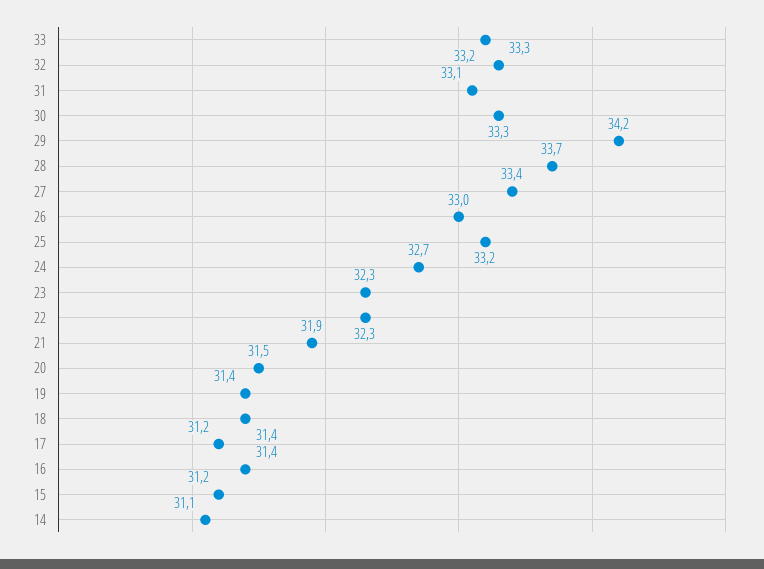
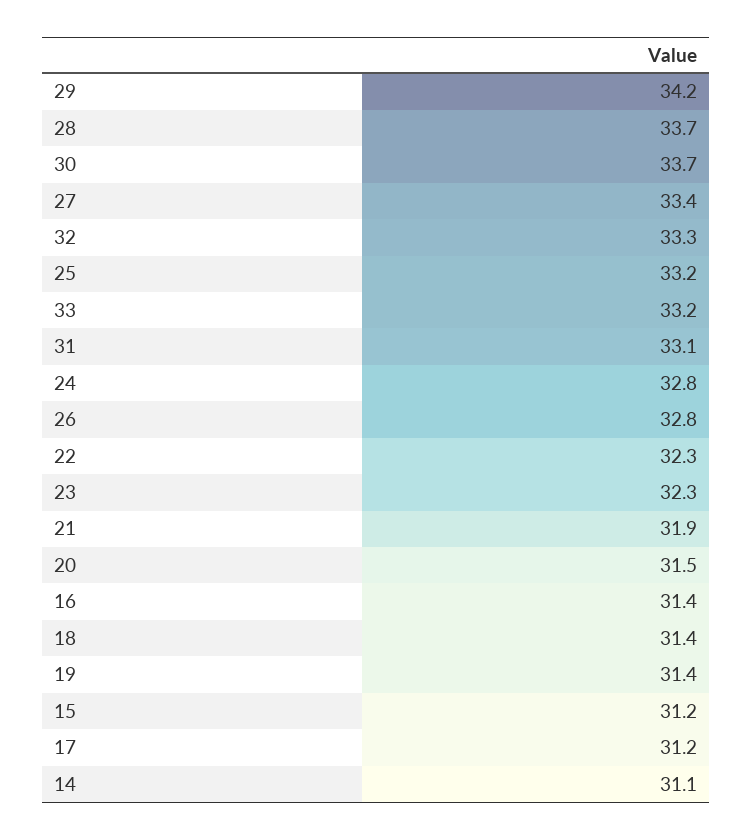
  {
    "33": 33.2,
    "32": 33.3,
    "31": 33.1,
-   "30": 33.3,
+   "30": 33.7,
    "29": 34.2,
    "28": 33.7,
    "27": 33.4,
-   "26": 33,
+   "26": 32.8,
    "25": 33.2,
-   "24": 32.7,
+   "24": 32.8,
    "23": 32.3,
    "22": 32.3,
    "21": 31.9,
    "20": 31.5,
    "19": 31.4,
    "18": 31.4,
    "17": 31.2,
    "16": 31.4,
    "15": 31.2,
    "14": 31.1
  }

